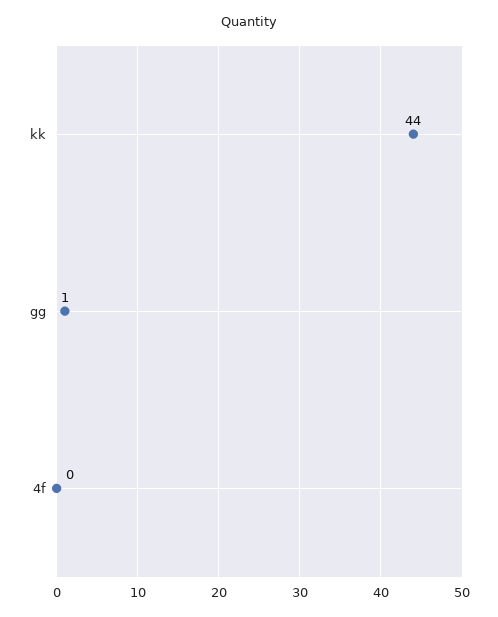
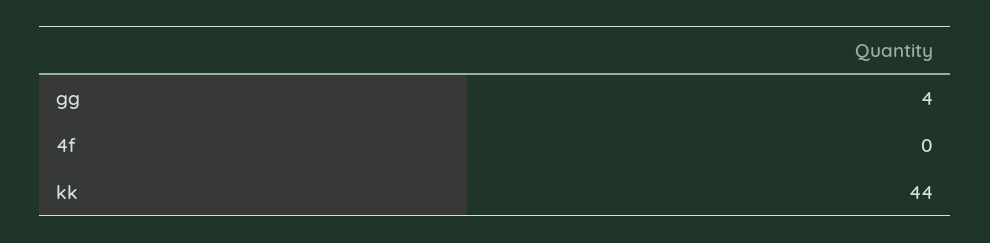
  {
    "kk": 44,
-   "gg": 1,
+   "gg": 4,
    "4f": 0
  }

